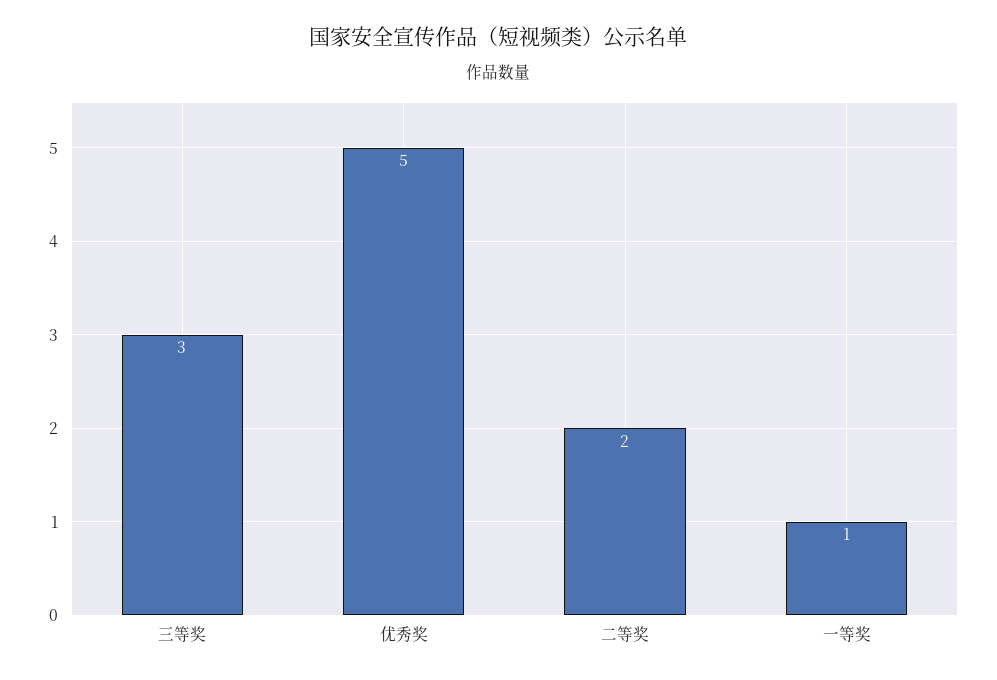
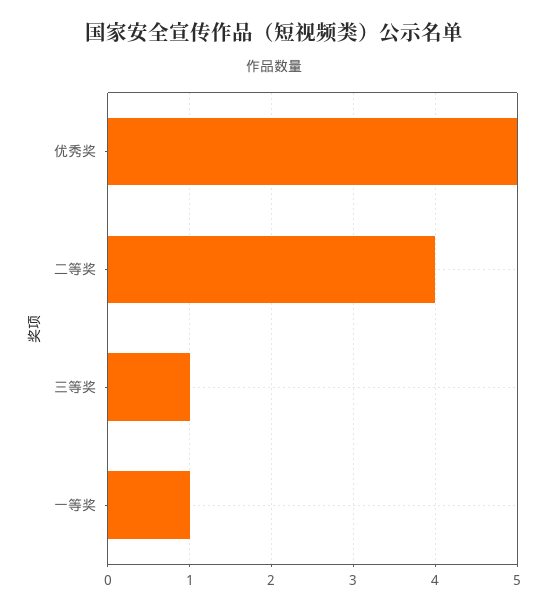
  {
-   "三等奖": 3,
+   "三等奖": 1,
    "优秀奖": 5,
-   "二等奖": 2,
+   "二等奖": 4,
    "一等奖": 1
  }

